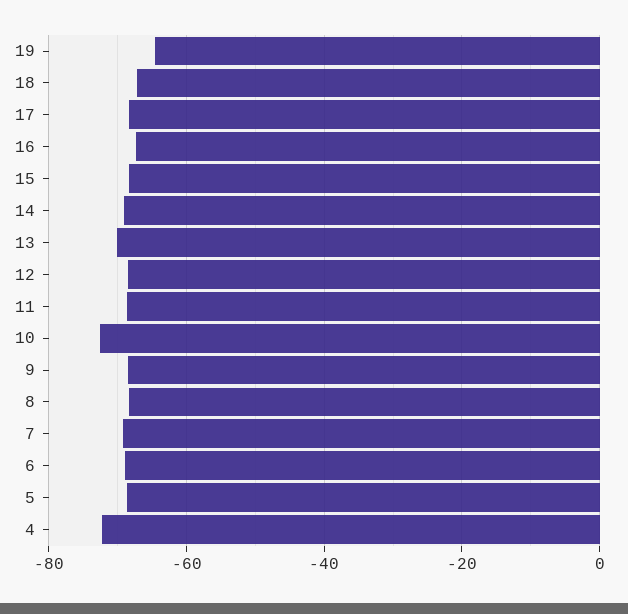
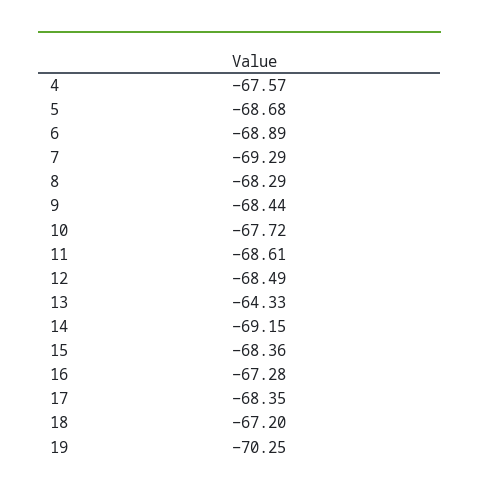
  {
-   "19": -64,
+   "19": -70.25,
    "18": -67.2,
    "17": -68.35,
    "16": -67.28,
    "15": -68.36,
    "14": -69.15,
-   "13": -70,
+   "13": -64.33,
    "12": -68.49,
    "11": -68.61,
-   "10": -72,
+   "10": -67.72,
    "9": -68.44,
    "8": -68.29,
    "7": -69.29,
    "6": -68.89,
    "5": -68.68,
-   "4": -72
+   "4": -67.57
  }

